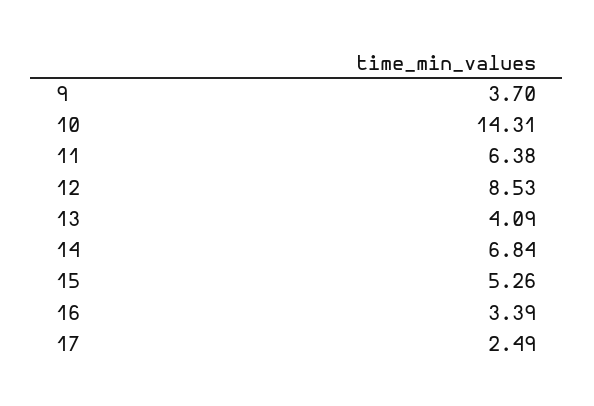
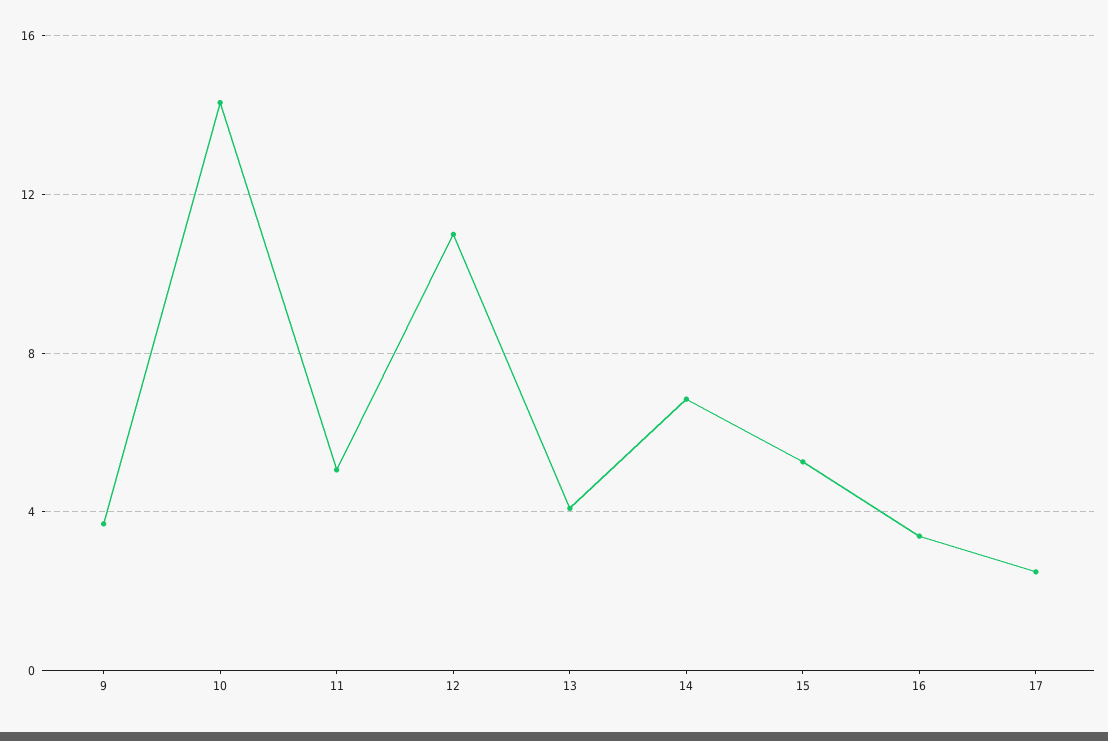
  {
    "9": 3.7,
    "10": 14.31,
-   "11": 6.38,
+   "11": 5,
-   "12": 8.53,
+   "12": 11,
    "13": 4.09,
    "14": 6.84,
    "15": 5.26,
    "16": 3.39,
    "17": 2.49
  }

